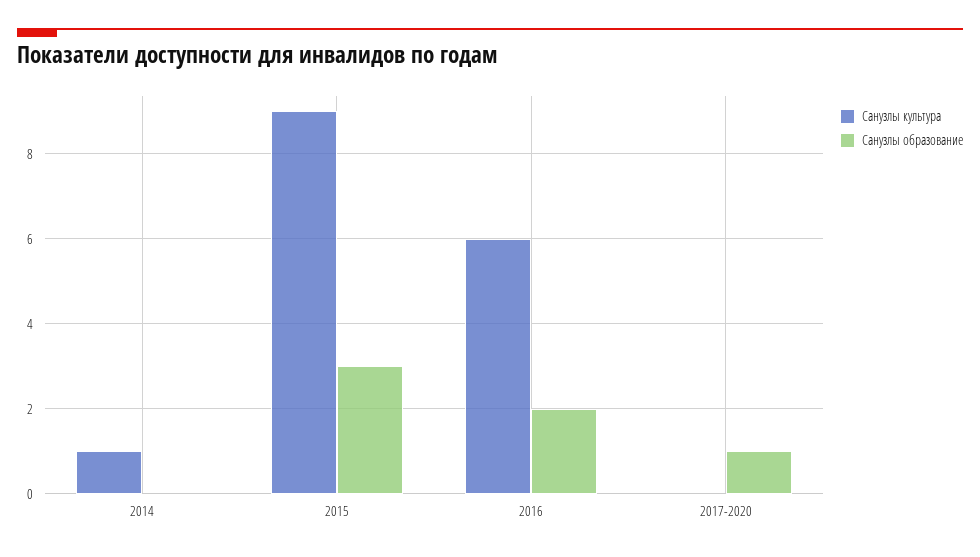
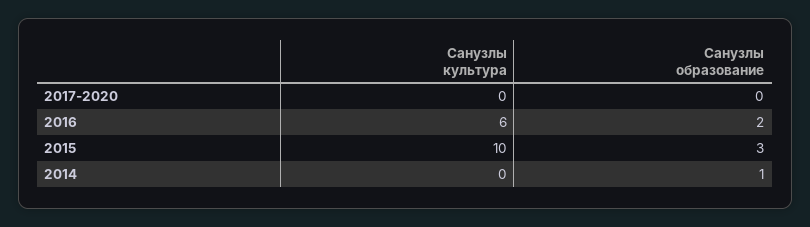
  {
    "Санузлы культура": {
-     "2014": 1,
+     "2014": 0,
-     "2015": 9,
+     "2015": 10,
      "2016": 6,
      "2017-2020": 0
    },
    "Санузлы образование": {
-     "2014": 0,
+     "2014": 1,
      "2015": 3,
      "2016": 2,
-     "2017-2020": 1
+     "2017-2020": 0
    }
  }

